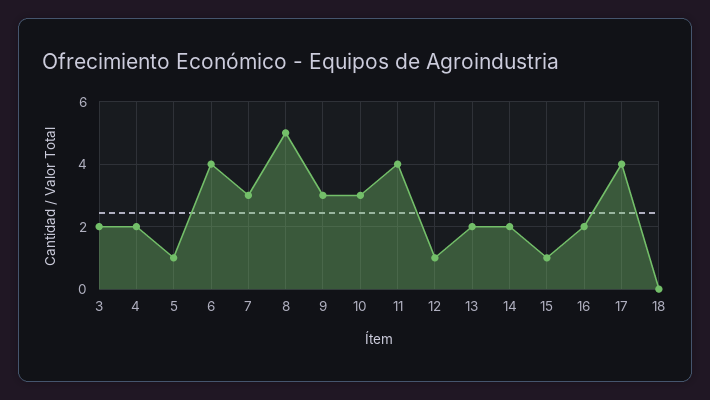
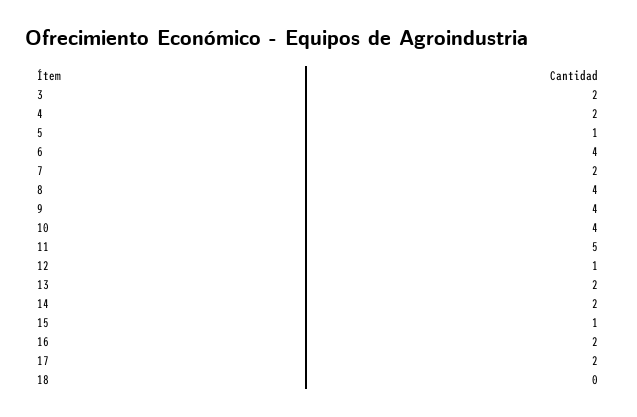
  {
    "3": 2,
    "4": 2,
    "5": 1,
    "6": 4,
-   "7": 3,
+   "7": 2,
-   "8": 5,
+   "8": 4,
-   "9": 3,
+   "9": 4,
-   "10": 3,
+   "10": 4,
-   "11": 4,
+   "11": 5,
    "12": 1,
    "13": 2,
    "14": 2,
    "15": 1,
    "16": 2,
-   "17": 4,
+   "17": 2,
    "18": 0
  }

